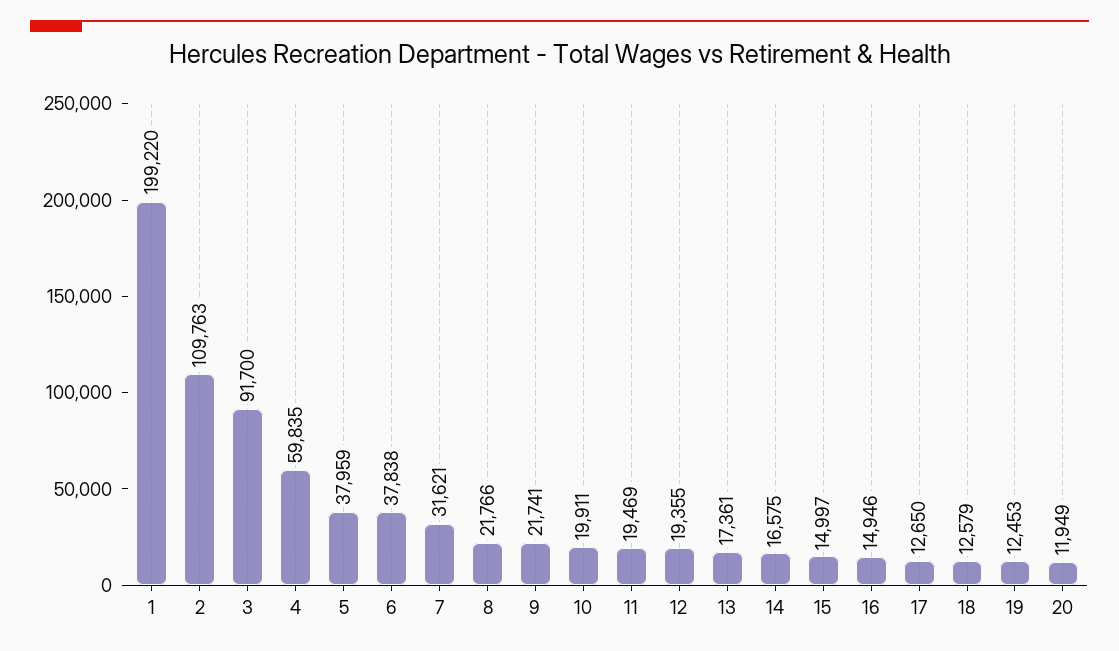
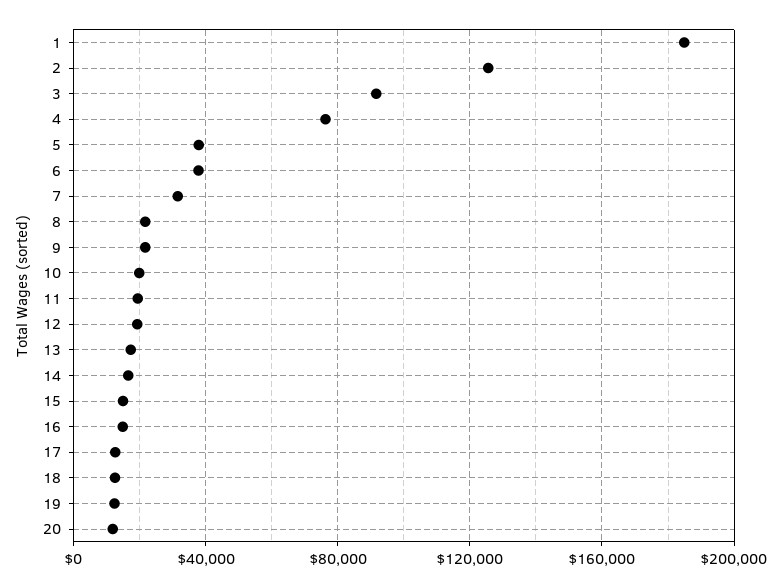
  {
-   "1": 199220,
+   "1": 185000,
-   "2": 109763,
+   "2": 125000,
    "3": 91700,
-   "4": 59835,
+   "4": 75000,
    "5": 37959,
    "6": 37838,
    "7": 31621,
    "8": 21766,
    "9": 21741,
    "10": 19911,
    "11": 19469,
    "12": 19355,
    "13": 17361,
    "14": 16575,
    "15": 14997,
    "16": 14946,
    "17": 12650,
    "18": 12579,
    "19": 12453,
    "20": 11949
  }

